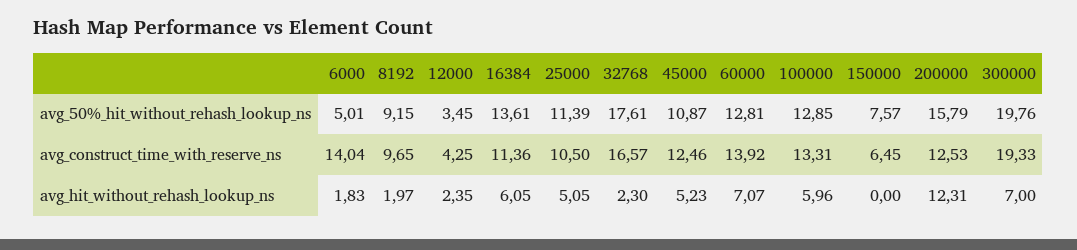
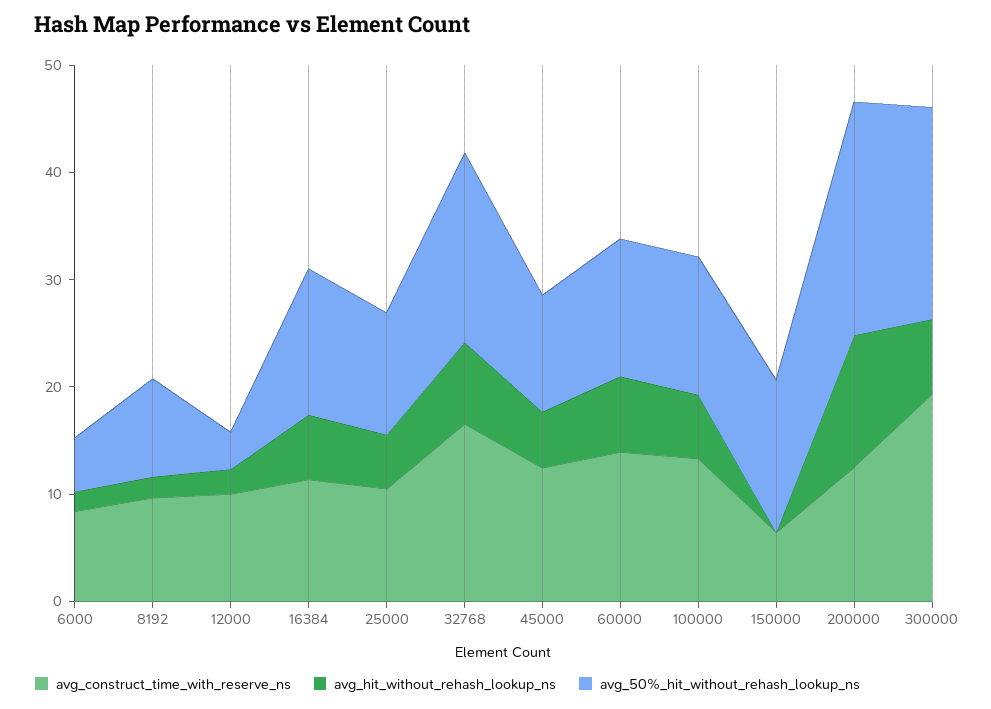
  {
    "avg_50%_hit_without_rehash_lookup_ns": {
      "6000": 5.01,
      "8192": 9.15,
      "12000": 3.45,
      "16384": 13.61,
      "25000": 11.39,
      "32768": 17.61,
      "45000": 10.87,
      "60000": 12.81,
      "100000": 12.85,
-     "150000": 7.57,
+     "150000": 14,
-     "200000": 15.79,
+     "200000": 22,
      "300000": 19.76
    },
    "avg_construct_time_with_reserve_ns": {
-     "6000": 14.04,
+     "6000": 8,
      "8192": 9.65,
-     "12000": 4.25,
+     "12000": 10,
      "16384": 11.36,
      "25000": 10.5,
      "32768": 16.57,
      "45000": 12.46,
      "60000": 13.92,
      "100000": 13.31,
      "150000": 6.45,
      "200000": 12.53,
      "300000": 19.33
    },
    "avg_hit_without_rehash_lookup_ns": {
      "6000": 1.83,
      "8192": 1.97,
      "12000": 2.35,
      "16384": 6.05,
      "25000": 5.05,
-     "32768": 2.3,
+     "32768": 8,
      "45000": 5.23,
      "60000": 7.07,
      "100000": 5.96,
      "150000": 0,
      "200000": 12.31,
      "300000": 7
    }
  }

